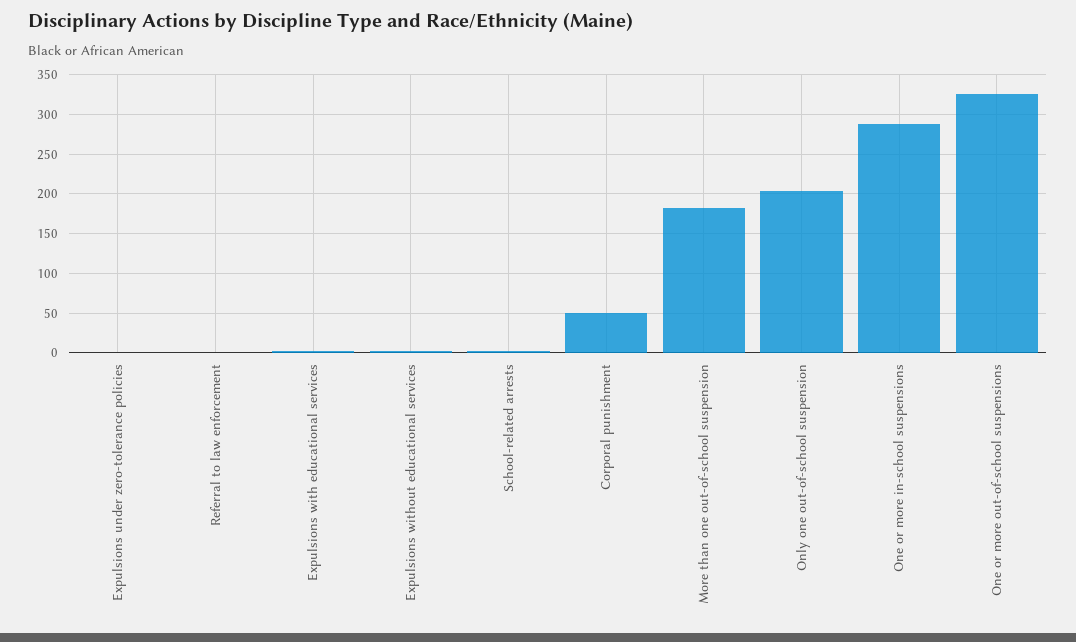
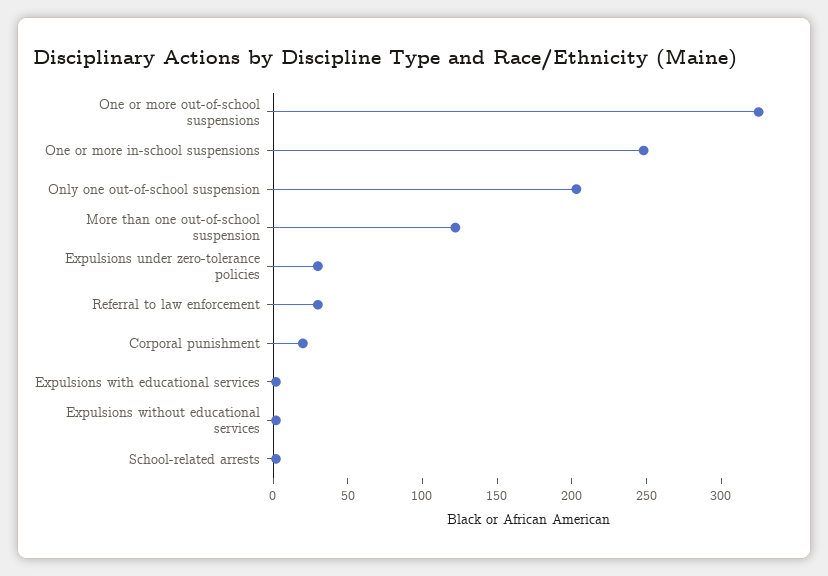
  {
-   "Expulsions under zero-tolerance policies": 0,
+   "Expulsions under zero-tolerance policies": 30,
-   "Referral to law enforcement": 0,
+   "Referral to law enforcement": 30,
    "Expulsions with educational services": 0,
    "Expulsions without educational services": 0,
    "School-related arrests": 0,
-   "Corporal punishment": 50,
+   "Corporal punishment": 20,
-   "More than one out-of-school suspension": 180,
+   "More than one out-of-school suspension": 120,
    "Only one out-of-school suspension": 200,
-   "One or more in-school suspensions": 290,
+   "One or more in-school suspensions": 250,
    "One or more out-of-school suspensions": 330
  }

